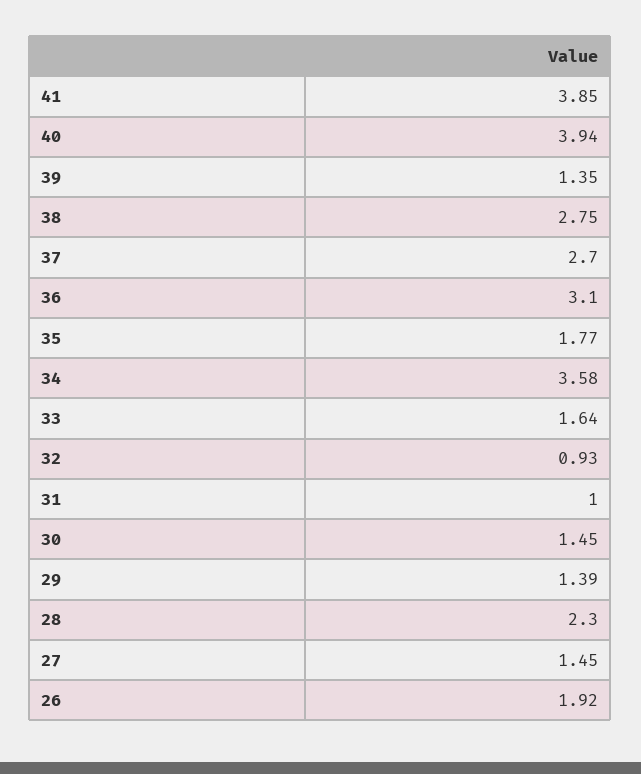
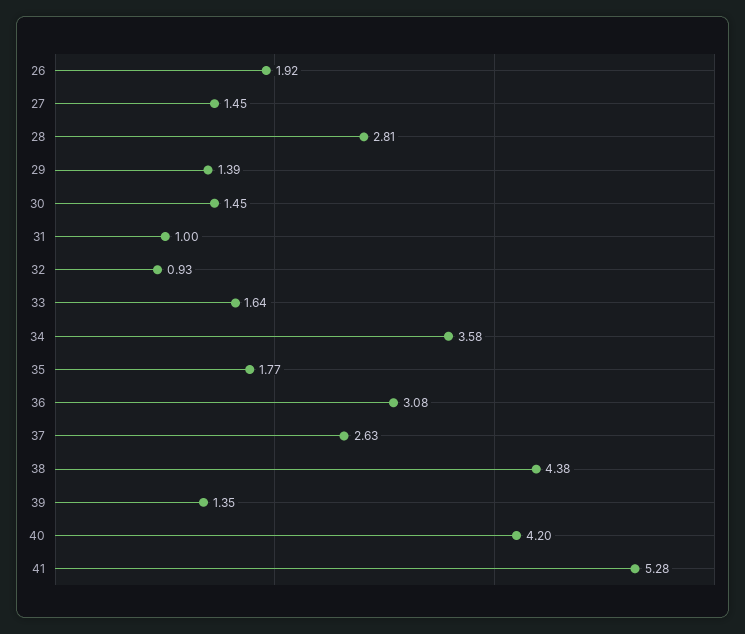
  {
-   "41": 3.85,
+   "41": 5.28,
-   "40": 3.94,
+   "40": 4.2,
    "39": 1.35,
-   "38": 2.75,
+   "38": 4.38,
-   "37": 2.7,
+   "37": 2.63,
-   "36": 3.1,
+   "36": 3.08,
    "35": 1.77,
    "34": 3.58,
    "33": 1.64,
    "32": 0.93,
    "31": 1,
    "30": 1.45,
    "29": 1.39,
-   "28": 2.3,
+   "28": 2.81,
    "27": 1.45,
    "26": 1.92
  }

